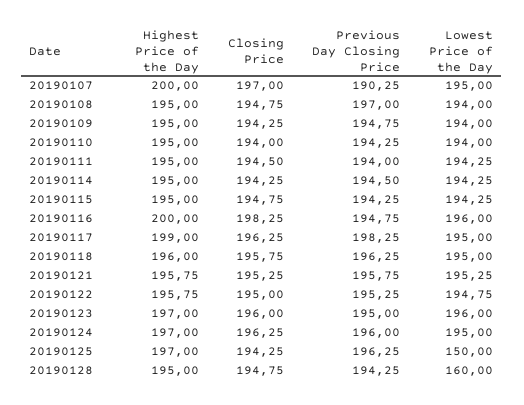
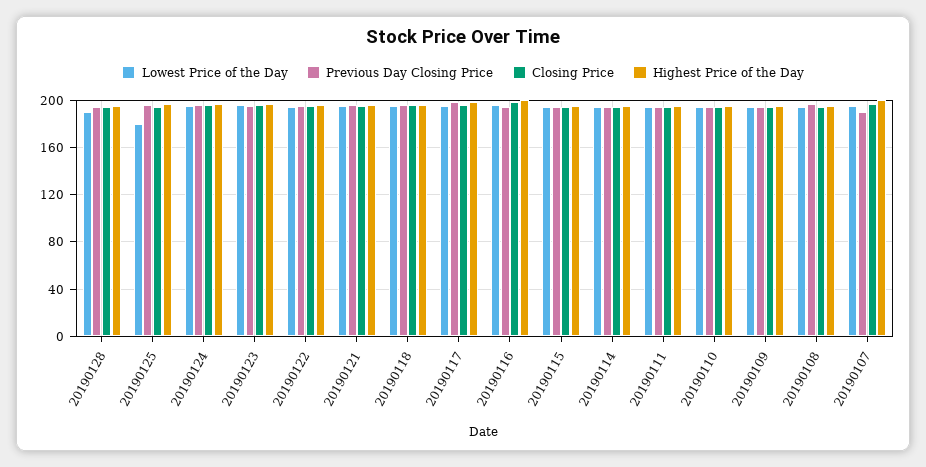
  {
    "Highest Price of the Day": {
      "20190107": 200,
      "20190108": 195,
      "20190109": 195,
      "20190110": 195,
      "20190111": 195,
      "20190114": 195,
      "20190115": 195,
      "20190116": 200,
      "20190117": 199,
      "20190118": 196,
      "20190121": 195.75,
      "20190122": 195.75,
      "20190123": 197,
      "20190124": 197,
      "20190125": 197,
      "20190128": 195
    },
    "Closing Price": {
      "20190107": 197,
      "20190108": 194.75,
      "20190109": 194.25,
      "20190110": 194,
      "20190111": 194.5,
      "20190114": 194.25,
      "20190115": 194.75,
      "20190116": 198.25,
      "20190117": 196.25,
      "20190118": 195.75,
      "20190121": 195.25,
      "20190122": 195,
      "20190123": 196,
      "20190124": 196.25,
      "20190125": 194.25,
      "20190128": 194.75
    },
    "Previous Day Closing Price": {
      "20190107": 190.25,
      "20190108": 197,
      "20190109": 194.75,
      "20190110": 194.25,
      "20190111": 194,
      "20190114": 194.5,
      "20190115": 194.25,
      "20190116": 194.75,
      "20190117": 198.25,
      "20190118": 196.25,
      "20190121": 195.75,
      "20190122": 195.25,
      "20190123": 195,
      "20190124": 196,
      "20190125": 196.25,
      "20190128": 194.25
    },
    "Lowest Price of the Day": {
      "20190107": 195,
      "20190108": 194,
      "20190109": 194,
      "20190110": 194,
      "20190111": 194.25,
      "20190114": 194.25,
      "20190115": 194.25,
      "20190116": 196,
      "20190117": 195,
      "20190118": 195,
      "20190121": 195.25,
      "20190122": 194.75,
      "20190123": 196,
      "20190124": 195,
-     "20190125": 150,
+     "20190125": 180,
-     "20190128": 160
+     "20190128": 190
    }
  }

